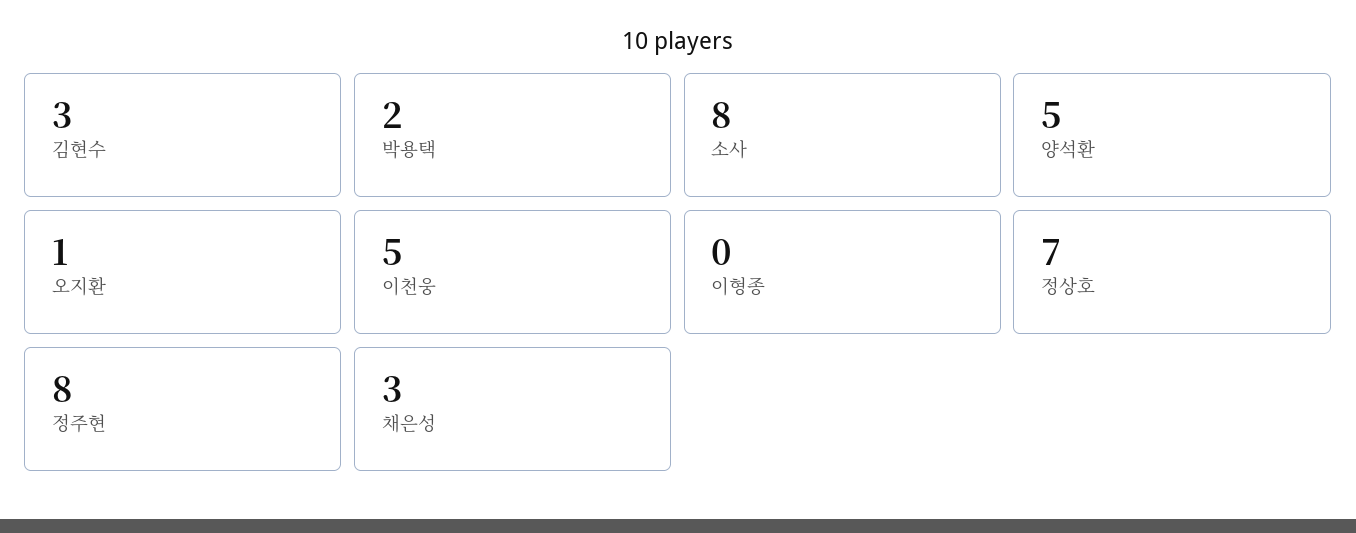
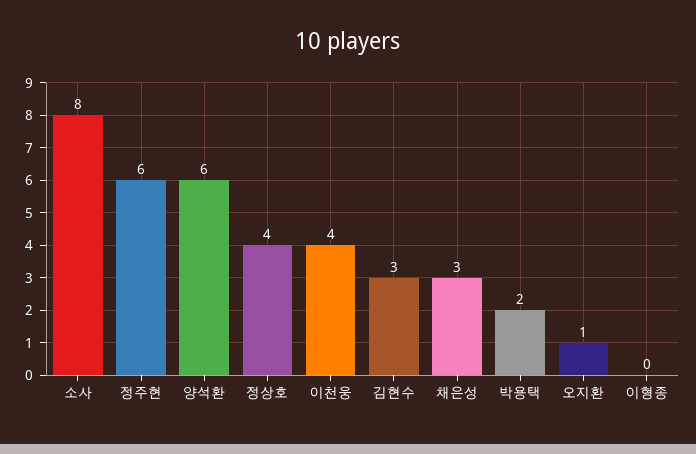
  {
    "김현수": 3,
    "박용택": 2,
    "소사": 8,
-   "양석환": 5,
+   "양석환": 6,
    "오지환": 1,
-   "이천웅": 5,
+   "이천웅": 4,
    "이형종": 0,
-   "정상호": 7,
+   "정상호": 4,
-   "정주현": 8,
+   "정주현": 6,
    "채은성": 3
  }

